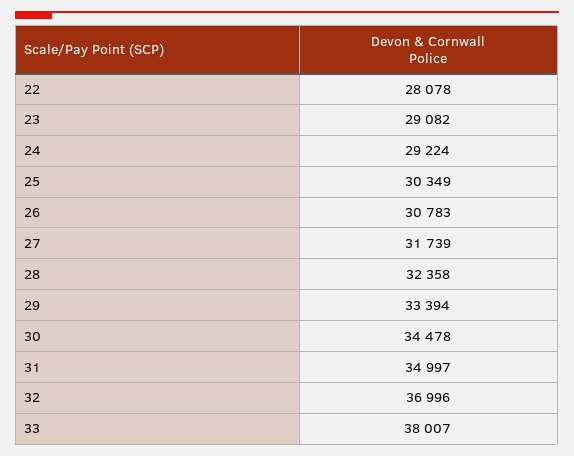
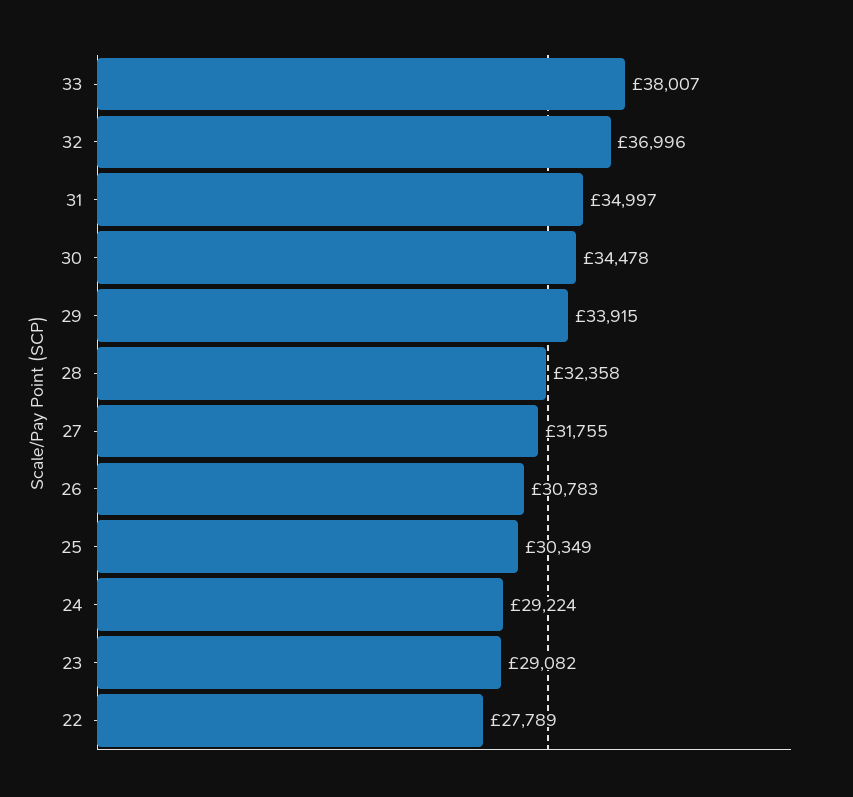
  {
-   "22": 28078,
+   "22": 27789,
    "23": 29082,
    "24": 29224,
    "25": 30349,
    "26": 30783,
-   "27": 31739,
+   "27": 31755,
    "28": 32358,
-   "29": 33394,
+   "29": 33915,
    "30": 34478,
    "31": 34997,
    "32": 36996,
    "33": 38007
  }

